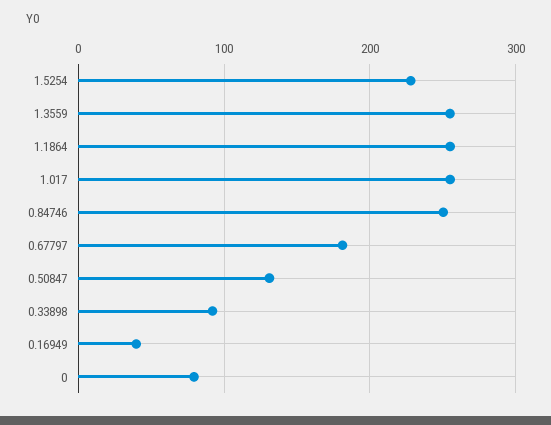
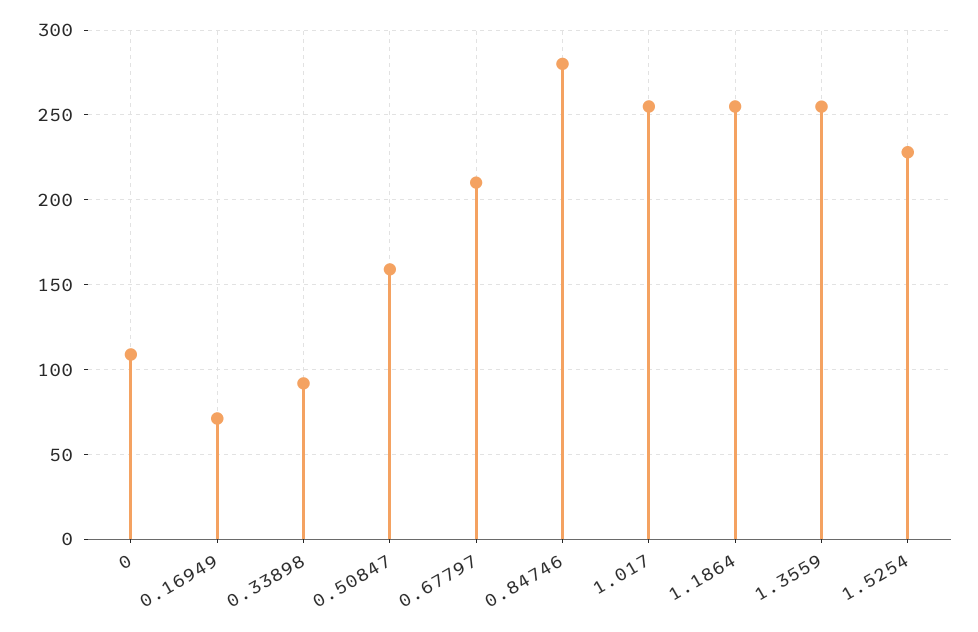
  {
    "1.5254": 230,
    "1.3559": 255,
    "1.1864": 255,
    "1.017": 255,
-   "0.84746": 250,
+   "0.84746": 280,
-   "0.67797": 180,
+   "0.67797": 210,
-   "0.50847": 130,
+   "0.50847": 160,
    "0.33898": 90,
-   "0.16949": 40,
+   "0.16949": 70,
-   "0": 80
+   "0": 110
  }

